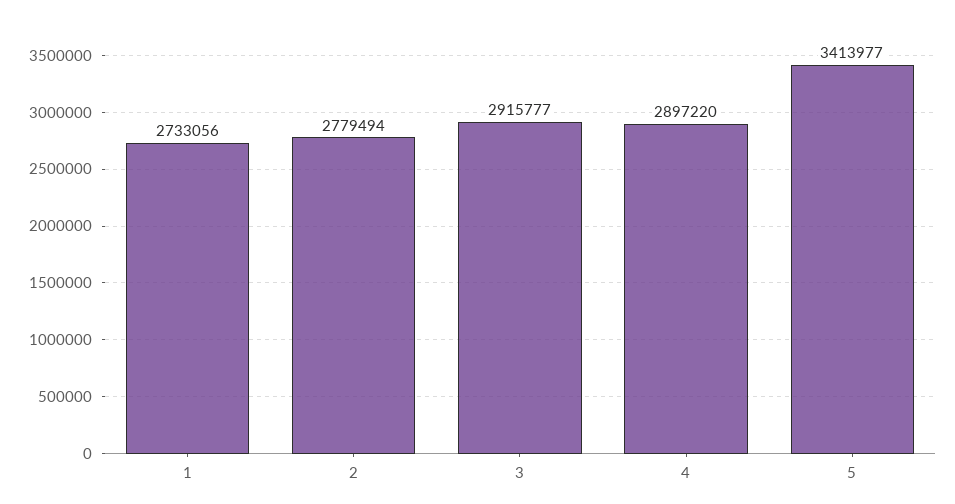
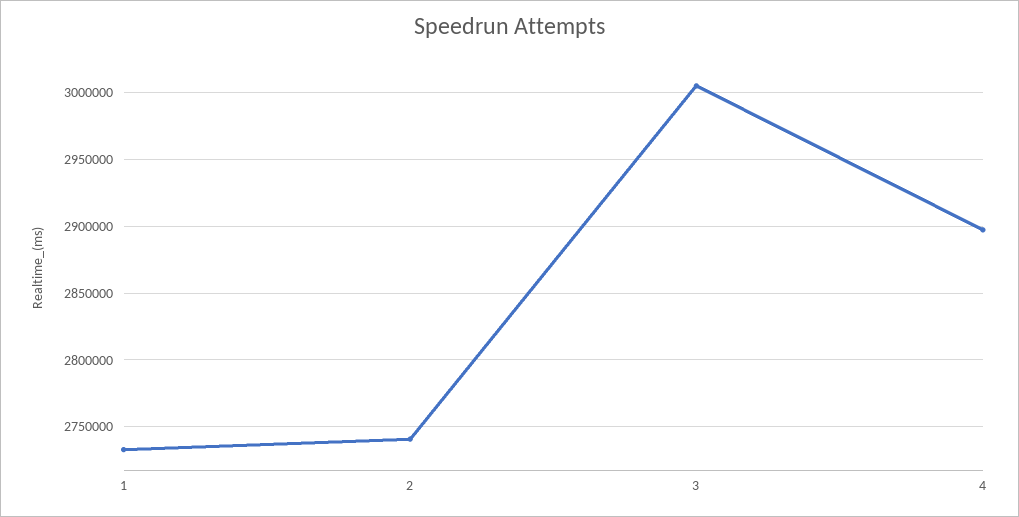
  {
    "1": 2733056,
-   "2": 2779494,
+   "2": 2740000,
-   "3": 2915777,
+   "3": 3005000,
-   "4": 2897220,
+   "4": 2897220
-   "5": 3413977
  }

